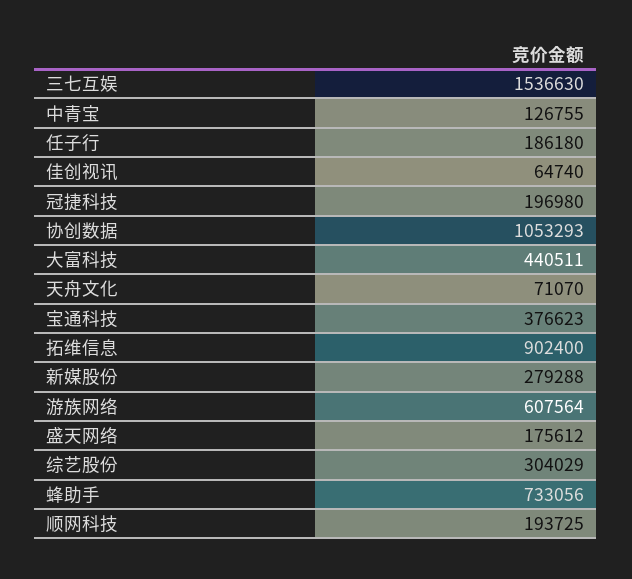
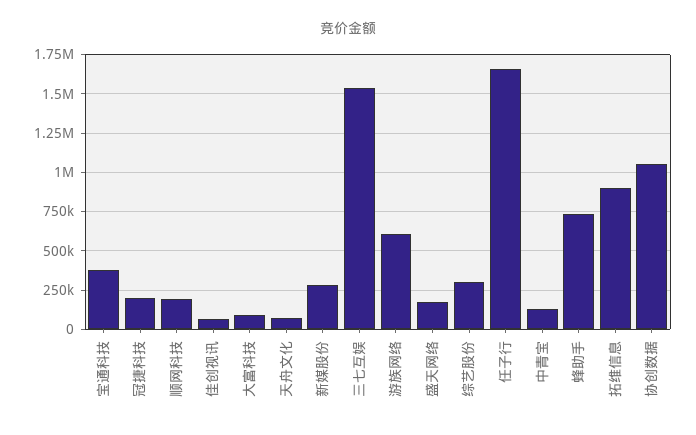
  {
    "三七互娱": 1536630,
    "中青宝": 126755,
-   "任子行": 186180,
+   "任子行": 1650000,
    "佳创视讯": 64740,
    "冠捷科技": 196980,
    "协创数据": 1053293,
-   "大富科技": 440511,
+   "大富科技": 100000,
    "天舟文化": 71070,
    "宝通科技": 376623,
    "拓维信息": 902400,
    "新媒股份": 279288,
    "游族网络": 607564,
    "盛天网络": 175612,
    "综艺股份": 304029,
    "蜂助手": 733056,
    "顺网科技": 193725
  }

